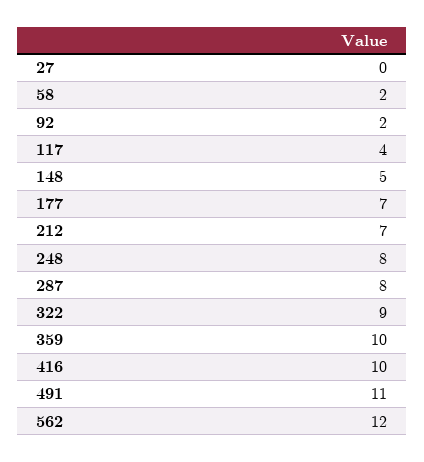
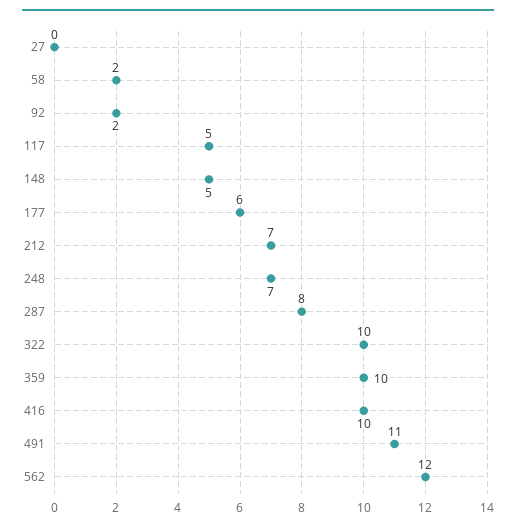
  {
    "27": 0,
    "58": 2,
    "92": 2,
-   "117": 4,
+   "117": 5,
    "148": 5,
-   "177": 7,
+   "177": 6,
    "212": 7,
-   "248": 8,
+   "248": 7,
    "287": 8,
-   "322": 9,
+   "322": 10,
    "359": 10,
    "416": 10,
    "491": 11,
    "562": 12
  }

